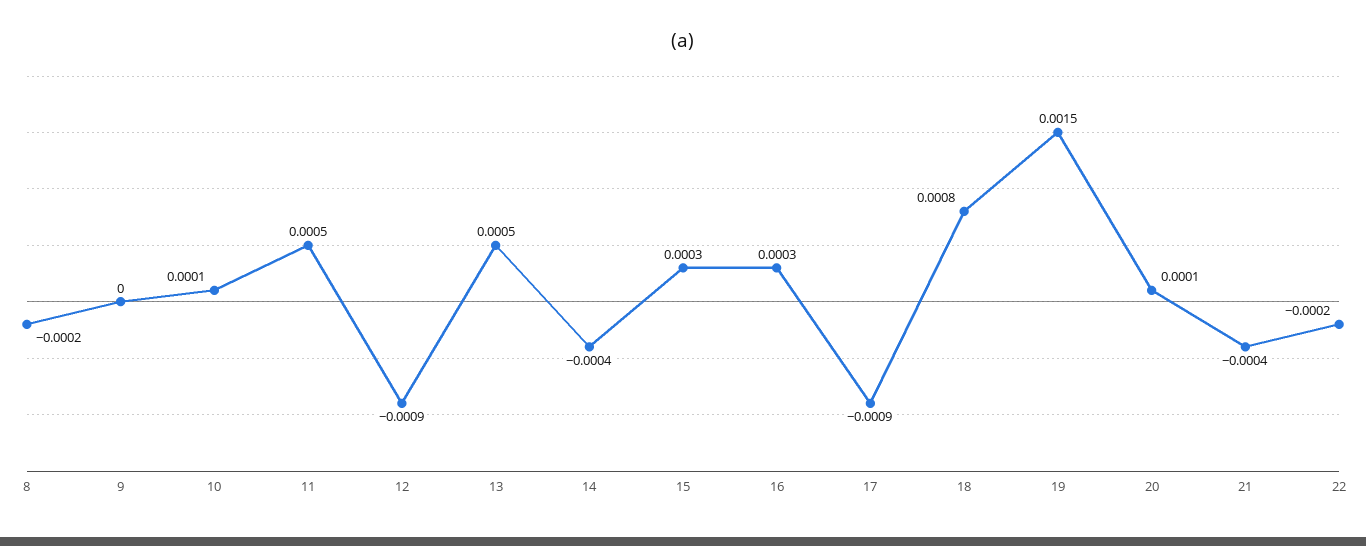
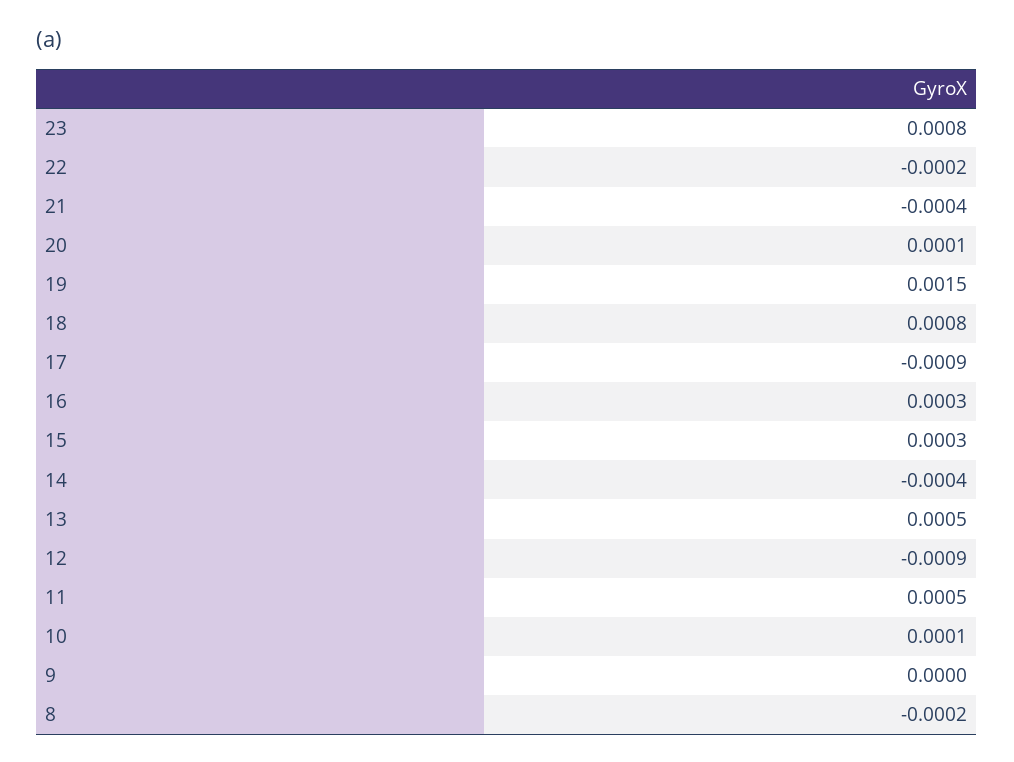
  {
    "8": -0.0002,
    "9": 0,
    "10": 0.0001,
    "11": 0.0005,
    "12": -0.0009,
    "13": 0.0005,
    "14": -0.0004,
    "15": 0.0003,
    "16": 0.0003,
    "17": -0.0009,
    "18": 0.0008,
    "19": 0.0015,
    "20": 0.0001,
    "21": -0.0004,
-   "22": -0.0002
+   "22": -0.0002,
+   "23": 0.0008
  }

